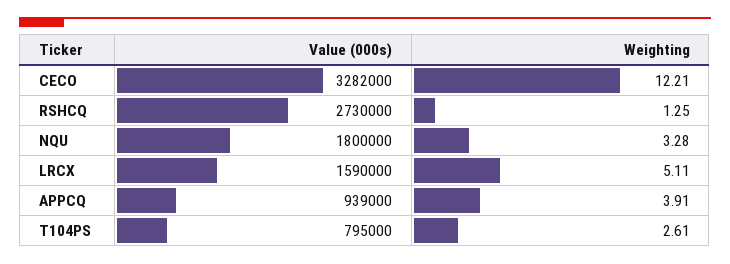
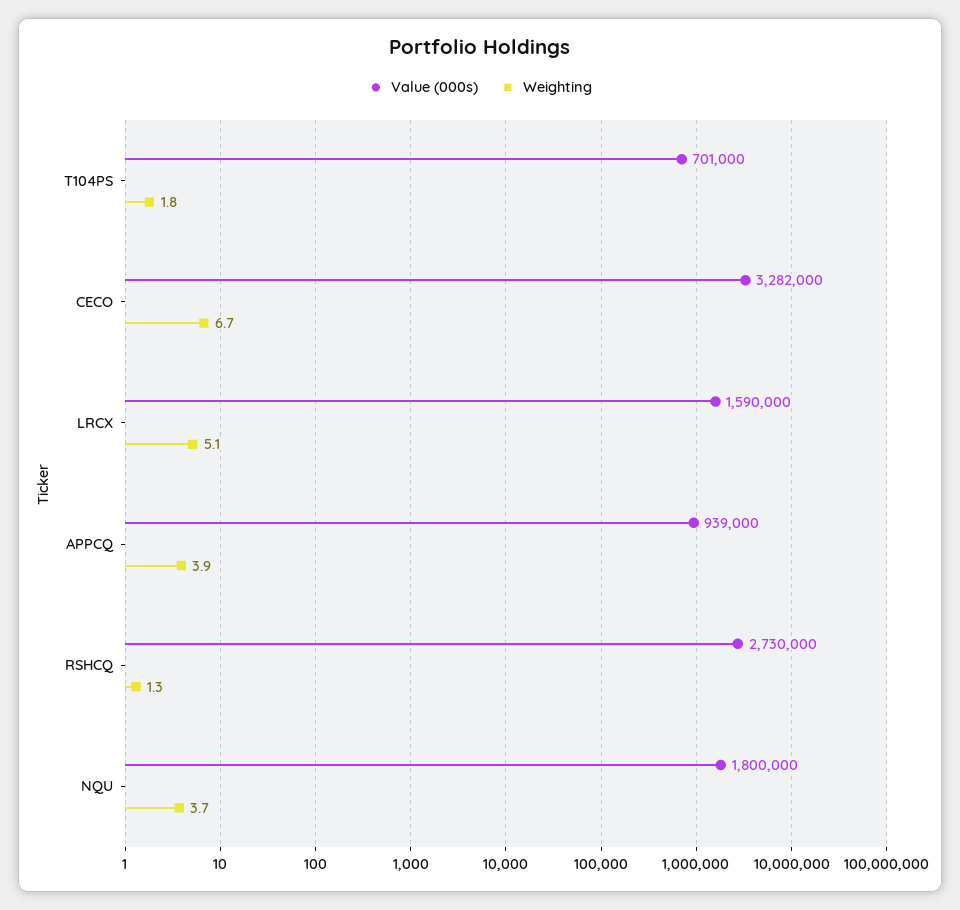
  {
    "Value (000s)": {
      "CECO": 3282000,
      "RSHCQ": 2730000,
      "NQU": 1800000,
      "LRCX": 1590000,
      "APPCQ": 939000,
-     "T104PS": 795000
+     "T104PS": 701000
    },
    "Weighting": {
-     "CECO": 12.21,
+     "CECO": 6.7,
      "RSHCQ": 1.25,
-     "NQU": 3.28,
+     "NQU": 3.7,
      "LRCX": 5.11,
      "APPCQ": 3.91,
-     "T104PS": 2.61
+     "T104PS": 1.8
    }
  }

